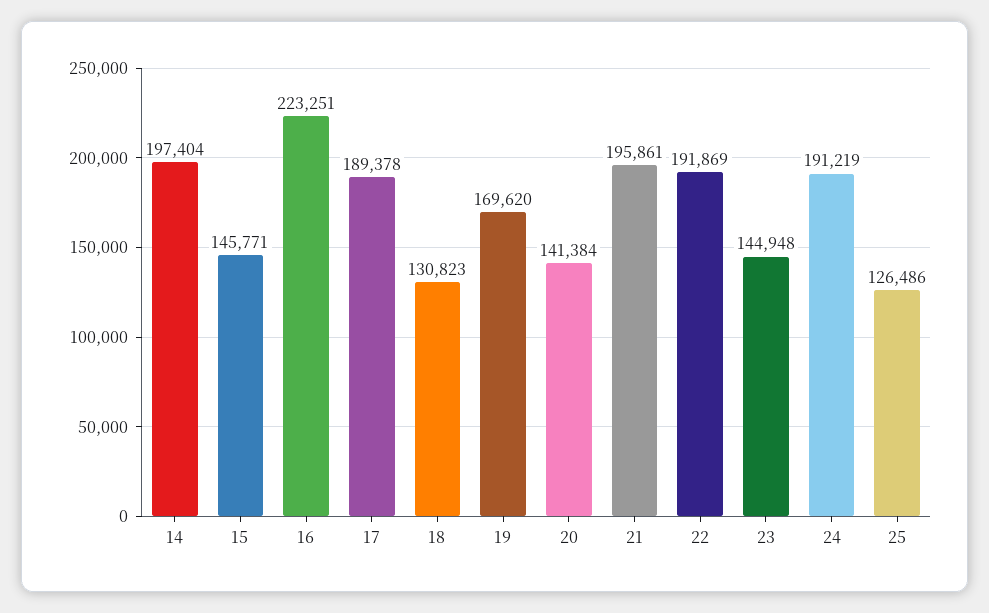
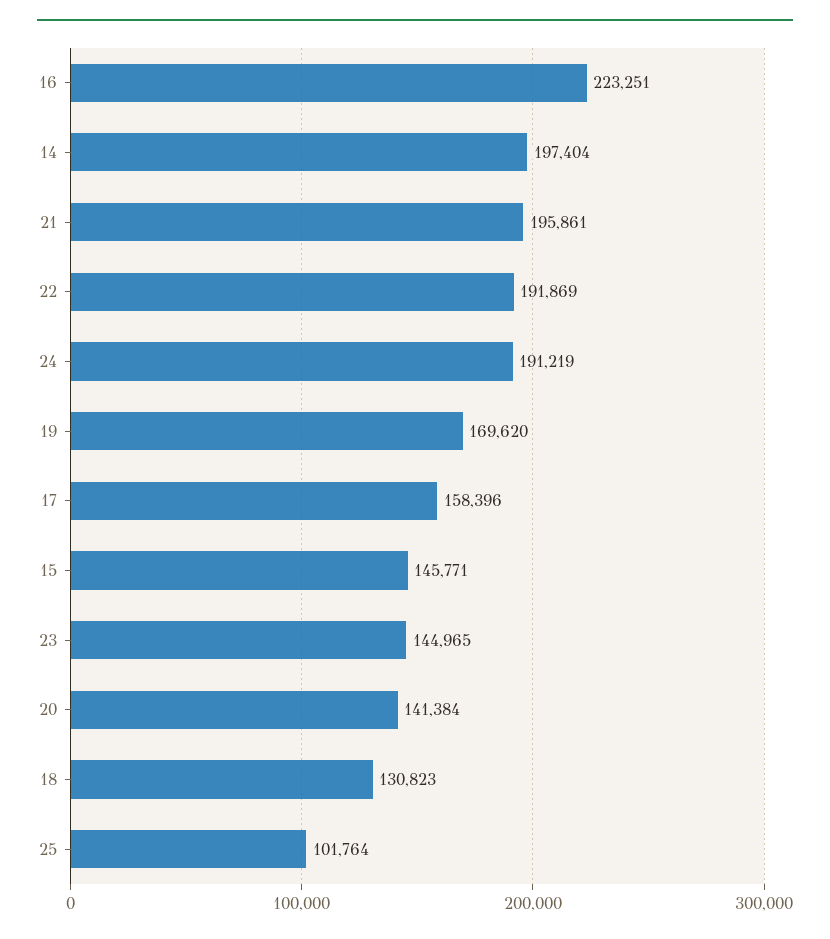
  {
    "14": 197404,
    "15": 145771,
    "16": 223251,
-   "17": 189378,
+   "17": 158396,
    "18": 130823,
    "19": 169620,
    "20": 141384,
    "21": 195861,
    "22": 191869,
-   "23": 144948,
+   "23": 144965,
    "24": 191219,
-   "25": 126486
+   "25": 101764
  }

